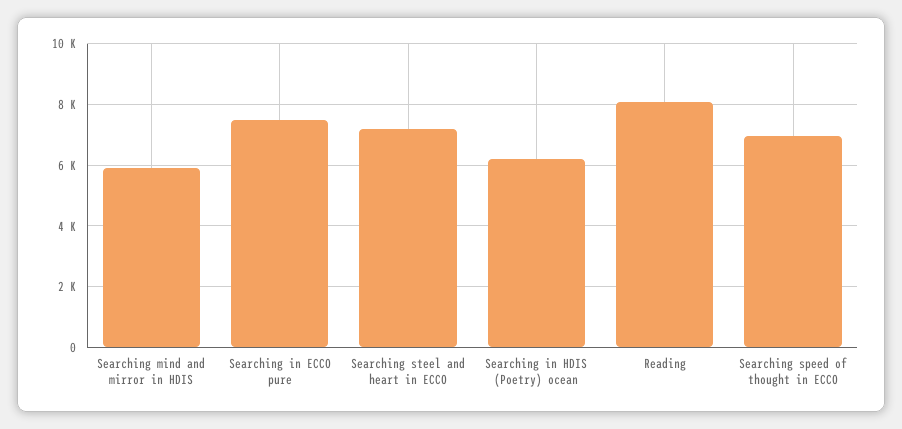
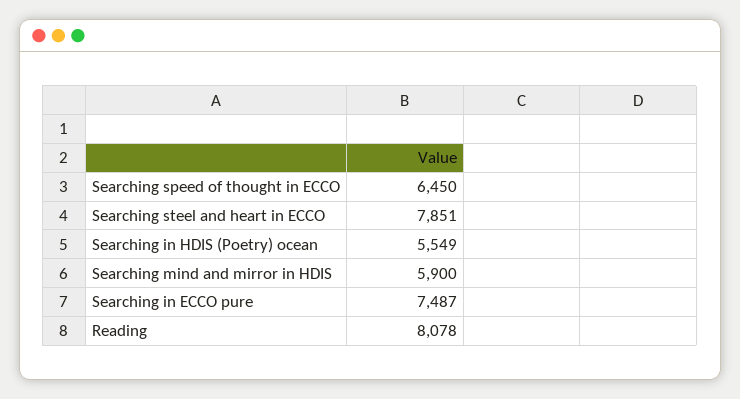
  {
    "Searching mind and mirror in HDIS": 5900,
    "Searching in ECCO pure": 7487,
-   "Searching steel and heart in ECCO": 7200,
+   "Searching steel and heart in ECCO": 7851,
-   "Searching in HDIS (Poetry) ocean": 6200,
+   "Searching in HDIS (Poetry) ocean": 5549,
    "Reading": 8078,
-   "Searching speed of thought in ECCO": 7000
+   "Searching speed of thought in ECCO": 6450
  }

